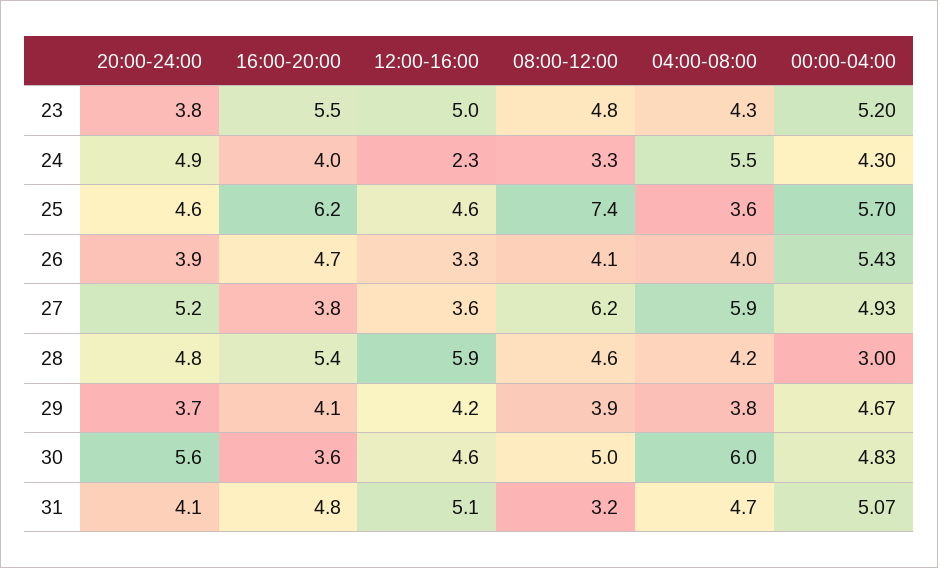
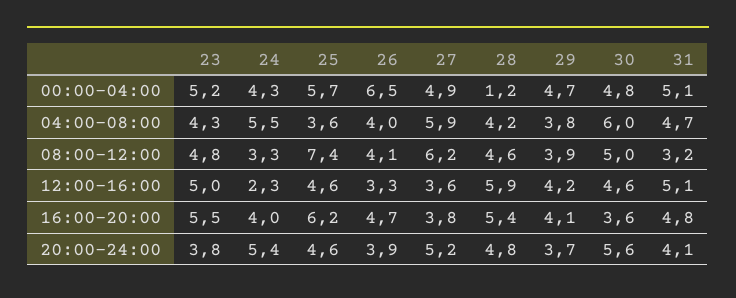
  {
    "20:00-24:00": {
      "23": 3.8,
-     "24": 4.9,
+     "24": 5.4,
      "25": 4.6,
      "26": 3.9,
      "27": 5.2,
      "28": 4.8,
      "29": 3.7,
      "30": 5.6,
      "31": 4.1
    },
    "16:00-20:00": {
      "23": 5.5,
      "24": 4,
      "25": 6.2,
      "26": 4.7,
      "27": 3.8,
      "28": 5.4,
      "29": 4.1,
      "30": 3.6,
      "31": 4.8
    },
    "12:00-16:00": {
      "23": 5,
      "24": 2.3,
      "25": 4.6,
      "26": 3.3,
      "27": 3.6,
      "28": 5.9,
      "29": 4.2,
      "30": 4.6,
      "31": 5.1
    },
    "08:00-12:00": {
      "23": 4.8,
      "24": 3.3,
      "25": 7.4,
      "26": 4.1,
      "27": 6.2,
      "28": 4.6,
      "29": 3.9,
      "30": 5,
      "31": 3.2
    },
    "04:00-08:00": {
      "23": 4.3,
      "24": 5.5,
      "25": 3.6,
      "26": 4,
      "27": 5.9,
      "28": 4.2,
      "29": 3.8,
      "30": 6,
      "31": 4.7
    },
    "00:00-04:00": {
      "23": 5.2,
      "24": 4.3,
      "25": 5.7,
-     "26": 5.43,
+     "26": 6.5,
      "27": 4.93,
-     "28": 3,
+     "28": 1.2,
      "29": 4.67,
      "30": 4.83,
      "31": 5.07
    }
  }

